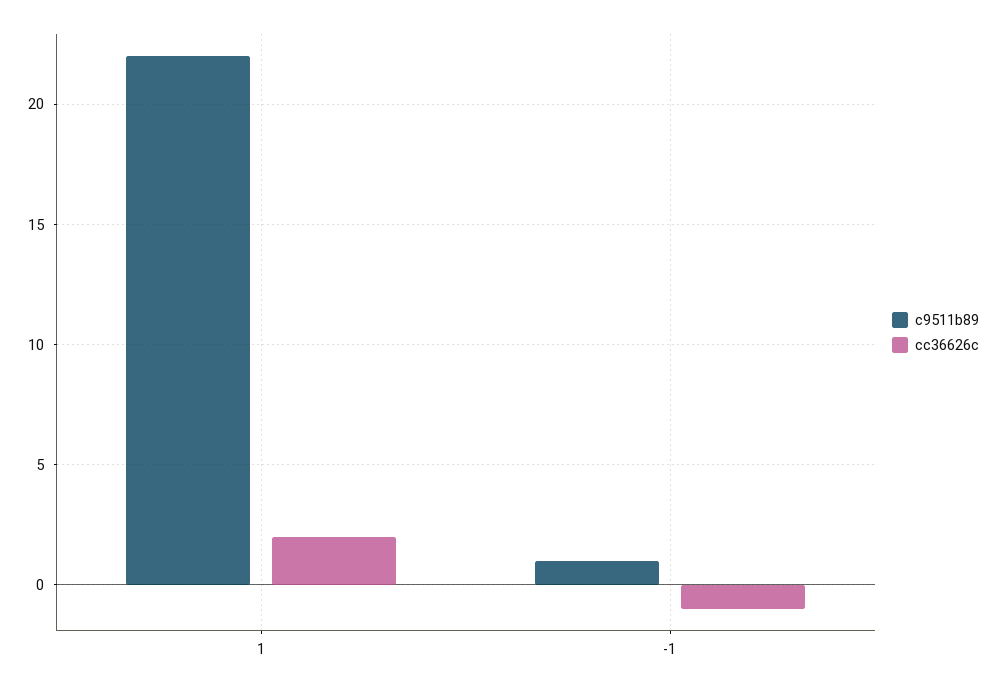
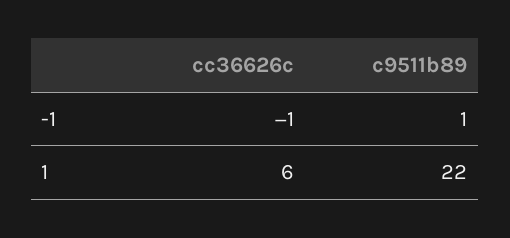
  {
    "c9511b89": {
      "1": 22,
      "-1": 1
    },
    "cc36626c": {
-     "1": 2,
+     "1": 6,
      "-1": -1
    }
  }

